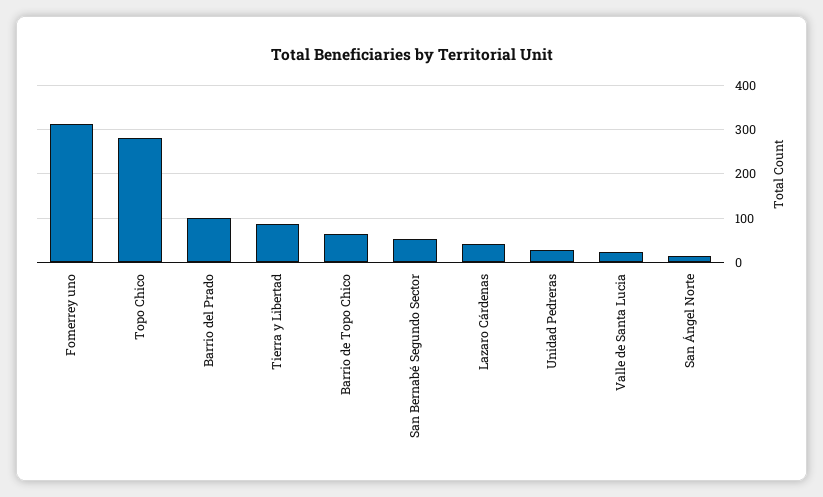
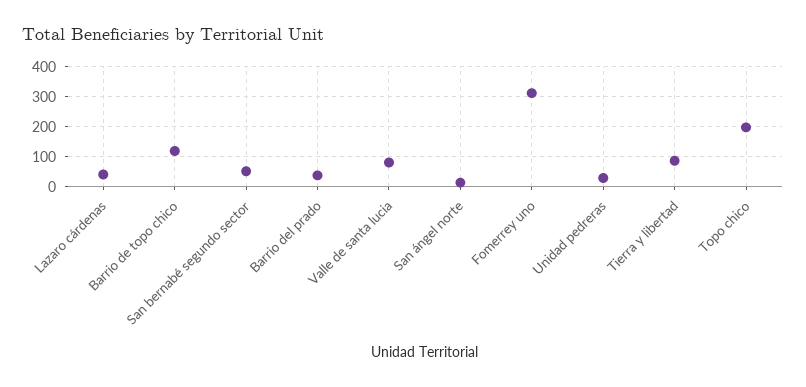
  {
    "Fomerrey uno": 320,
-   "Topo Chico": 280,
+   "Topo Chico": 200,
-   "Barrio del Prado": 100,
+   "Barrio del Prado": 40,
    "Tierra y Libertad": 80,
-   "Barrio de Topo Chico": 60,
+   "Barrio de Topo Chico": 120,
    "San Bernabé Segundo Sector": 60,
    "Lazaro Cárdenas": 40,
    "Unidad Pedreras": 20,
-   "Valle de Santa Lucia": 20,
+   "Valle de Santa Lucia": 80,
    "San Ángel Norte": 20
  }

